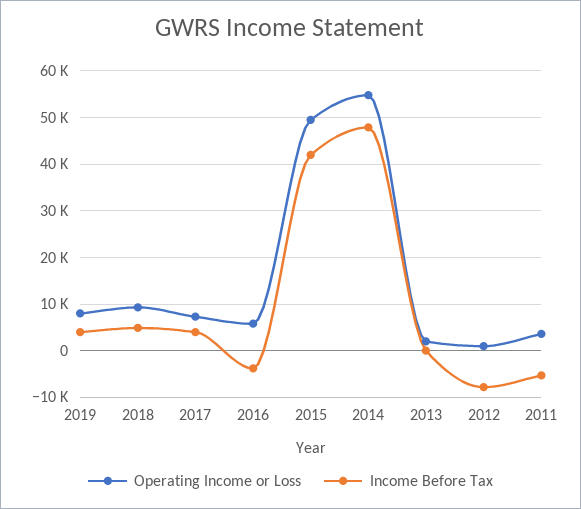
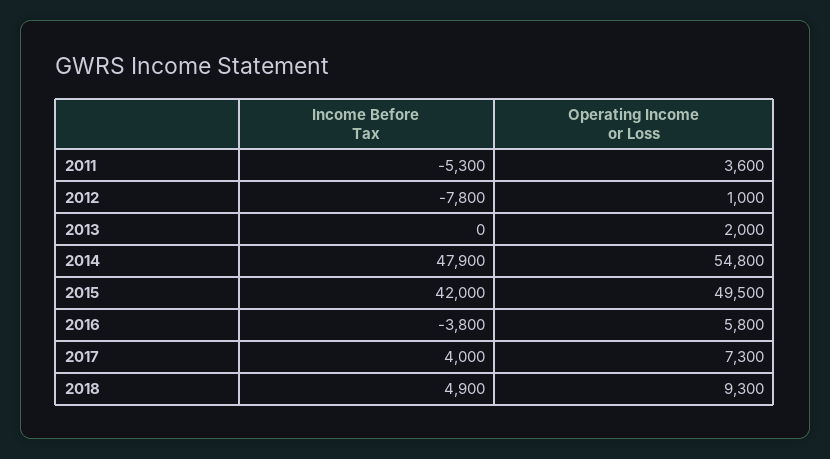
  {
    "Operating Income or Loss": {
-     "2019": 8000,
      "2018": 9300,
      "2017": 7300,
      "2016": 5800,
      "2015": 49500,
      "2014": 54800,
      "2013": 2000,
      "2012": 1000,
      "2011": 3600
    },
    "Income Before Tax": {
-     "2019": 4000,
      "2018": 4900,
      "2017": 4000,
      "2016": -3800,
      "2015": 42000,
      "2014": 47900,
      "2013": 0,
      "2012": -7800,
      "2011": -5300
    }
  }

